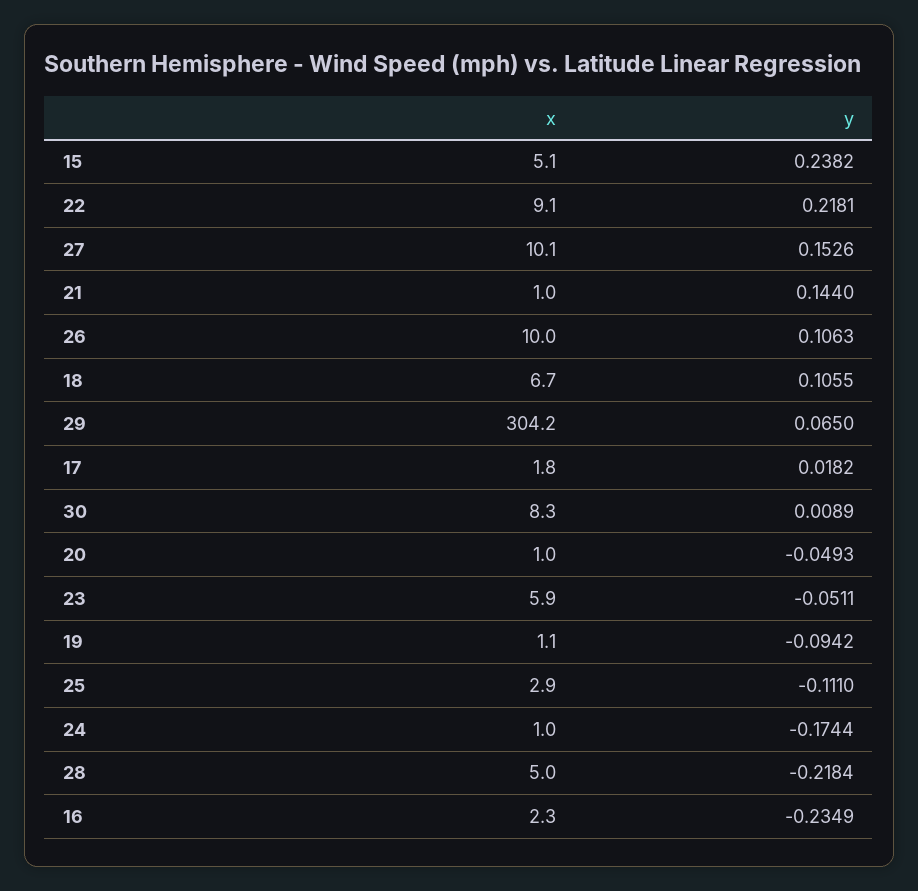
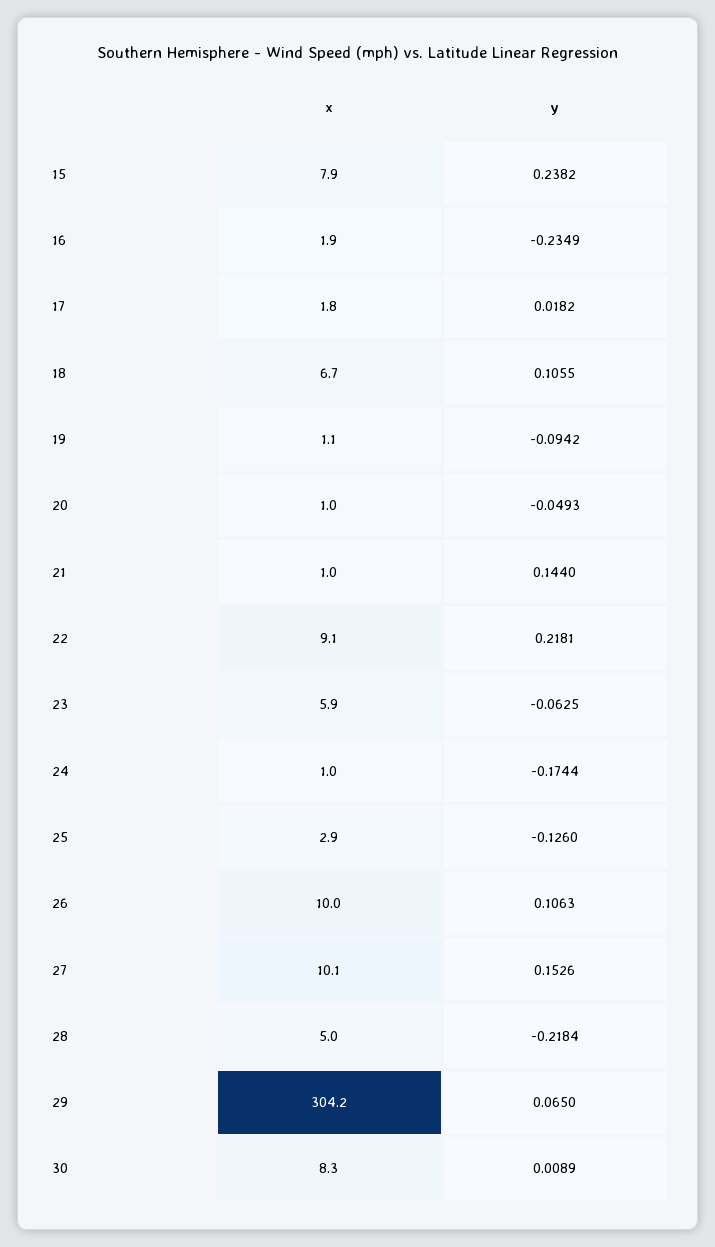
  {
    "x": {
-     "15": 5.1,
+     "15": 7.9,
      "22": 9.1,
      "27": 10.1,
      "21": 1,
      "26": 10,
      "18": 6.7,
      "29": 304.2,
      "17": 1.8,
      "30": 8.3,
      "20": 1,
      "23": 5.9,
      "19": 1.1,
      "25": 2.9,
      "24": 1,
      "28": 5,
-     "16": 2.3
+     "16": 1.9
    },
    "y": {
      "15": 0.2382,
      "22": 0.2181,
      "27": 0.1526,
      "21": 0.144,
      "26": 0.1063,
      "18": 0.1055,
      "29": 0.065,
      "17": 0.0182,
      "30": 0.0089,
      "20": -0.0493,
-     "23": -0.0511,
+     "23": -0.0625,
      "19": -0.0942,
-     "25": -0.111,
+     "25": -0.126,
      "24": -0.1744,
      "28": -0.2184,
      "16": -0.2349
    }
  }

